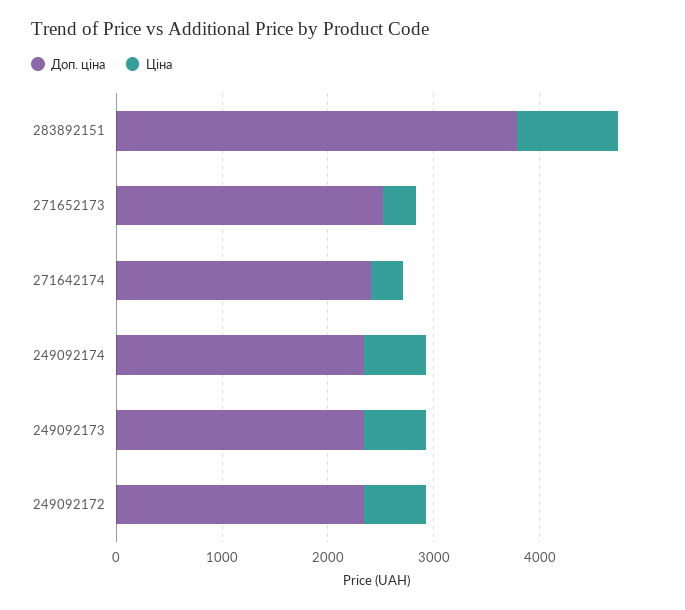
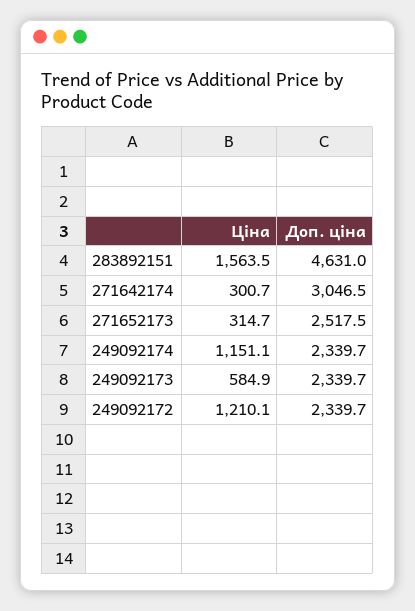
  {
    "Доп. ціна": {
-     "283892151": 3800,
+     "283892151": 4631,
      "271652173": 2517.5,
-     "271642174": 2400,
+     "271642174": 3046.5,
      "249092174": 2339.7,
      "249092173": 2339.7,
      "249092172": 2339.7
    },
    "Ціна": {
-     "283892151": 1000,
+     "283892151": 1563.5,
      "271652173": 314.7,
      "271642174": 300.7,
-     "249092174": 600,
+     "249092174": 1151.1,
      "249092173": 584.9,
-     "249092172": 600
+     "249092172": 1210.1
    }
  }

